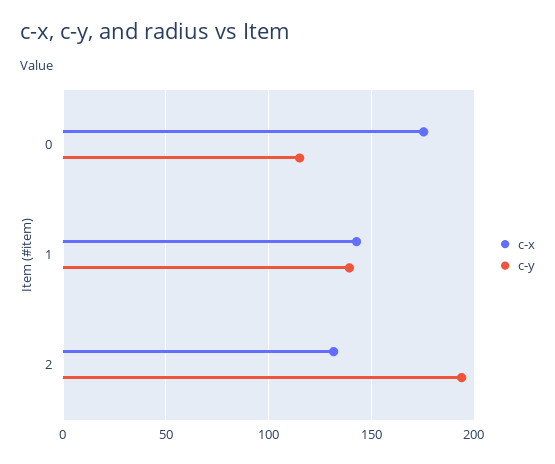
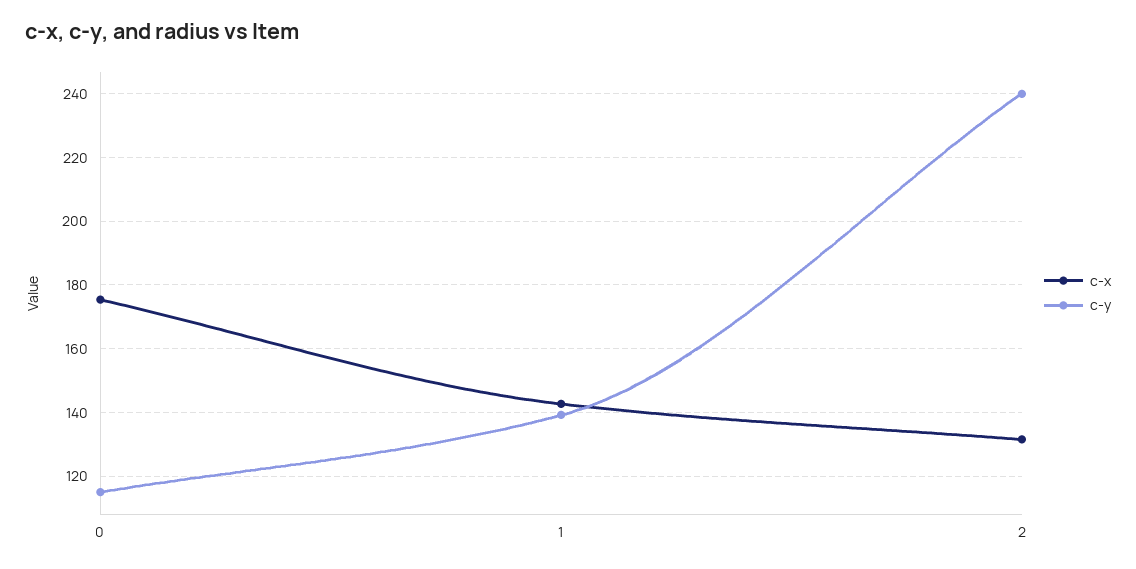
  {
    "c-x": {
      "0": 176,
      "1": 142,
      "2": 132
    },
    "c-y": {
      "0": 116,
      "1": 140,
-     "2": 195
+     "2": 240
    }
  }

